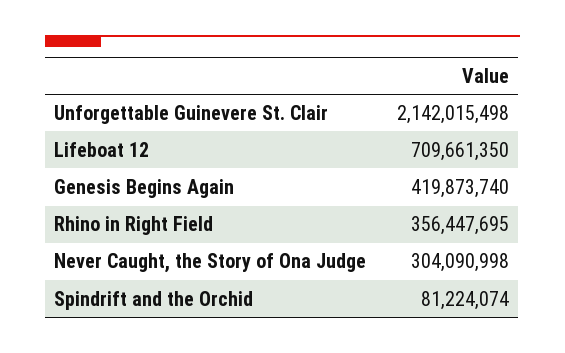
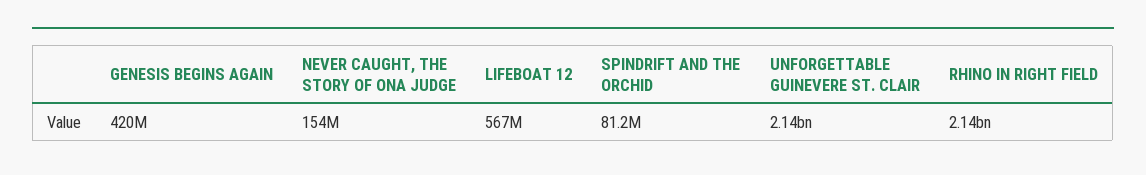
  {
    "Unforgettable Guinevere St. Clair": 2142015498,
-   "Lifeboat 12": 709661350,
+   "Lifeboat 12": 567000000,
    "Genesis Begins Again": 419873740,
-   "Rhino in Right Field": 356447695,
+   "Rhino in Right Field": 2140000000,
-   "Never Caught, the Story of Ona Judge": 304090998,
+   "Never Caught, the Story of Ona Judge": 154000000,
    "Spindrift and the Orchid": 81224074
  }

